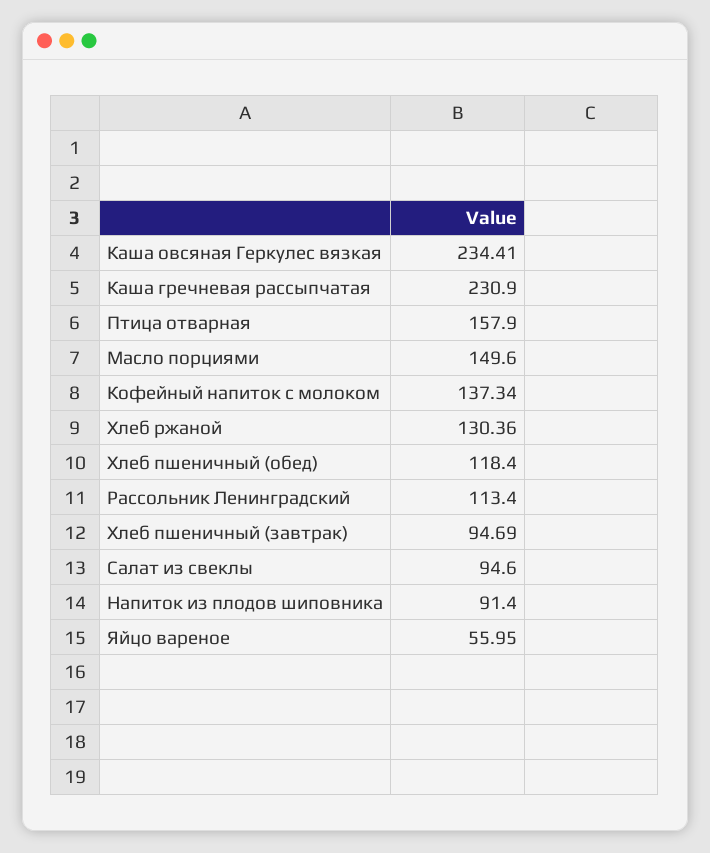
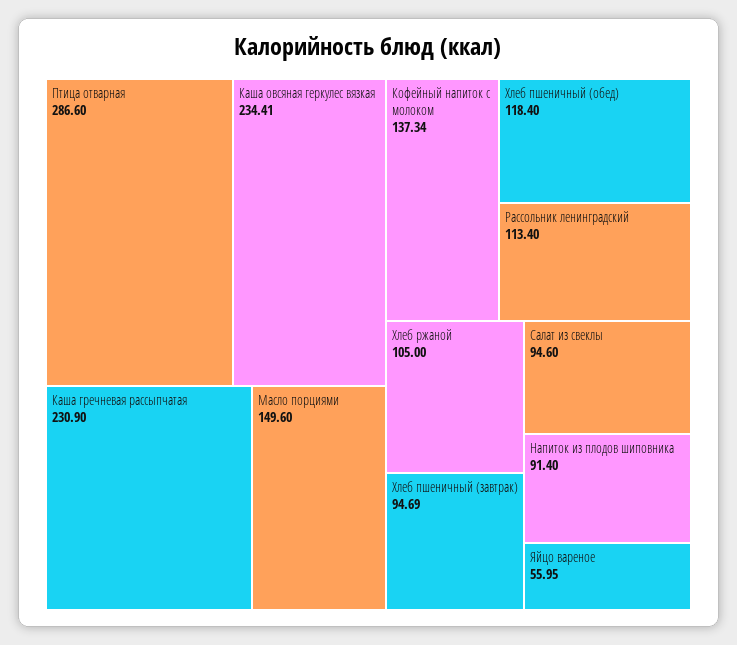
  {
    "Каша овсяная Геркулес вязкая": 234.41,
    "Каша гречневая рассыпчатая": 230.9,
-   "Птица отварная": 157.9,
+   "Птица отварная": 286.6,
    "Масло порциями": 149.6,
    "Кофейный напиток с молоком": 137.34,
-   "Хлеб ржаной": 130.36,
+   "Хлеб ржаной": 105,
    "Хлеб пшеничный (обед)": 118.4,
    "Рассольник Ленинградский": 113.4,
    "Хлеб пшеничный (завтрак)": 94.69,
    "Салат из свеклы": 94.6,
    "Напиток из плодов шиповника": 91.4,
    "Яйцо вареное": 55.95
  }

